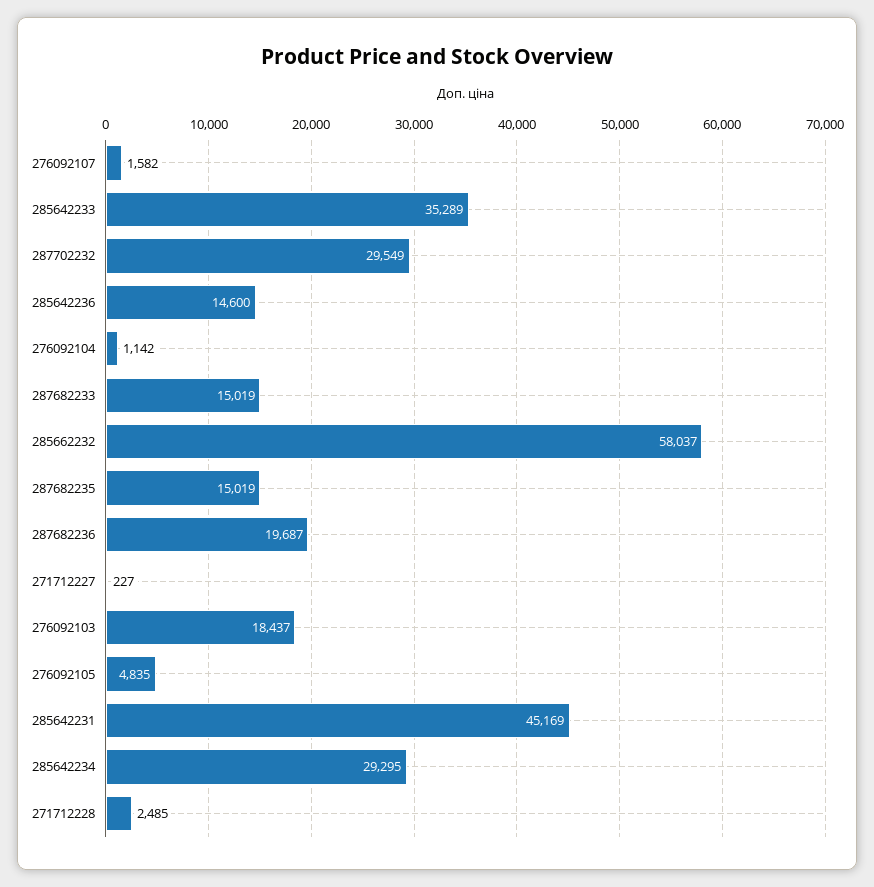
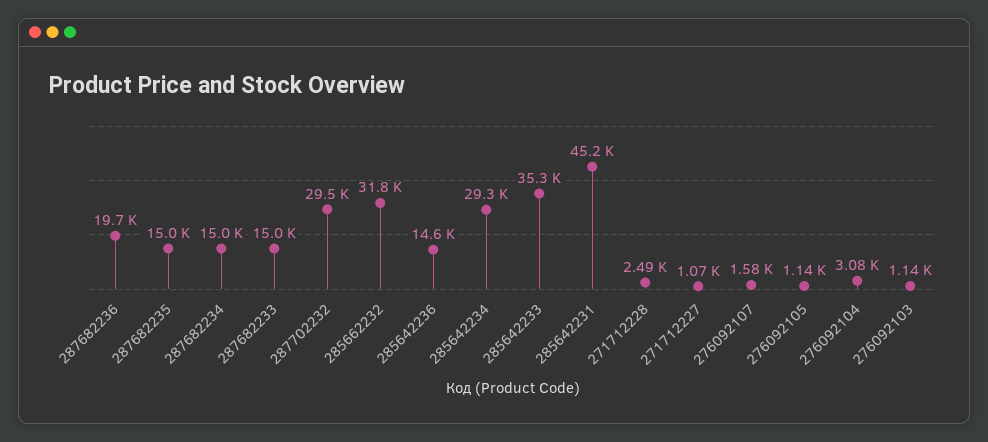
  {
    "276092107": 1582,
    "285642233": 35289,
    "287702232": 29549,
    "285642236": 14600,
-   "276092104": 1142,
+   "276092104": 3080,
    "287682233": 15019,
-   "285662232": 58037,
+   "285662232": 31800,
    "287682235": 15019,
    "287682236": 19687,
-   "271712227": 227,
+   "271712227": 1070,
-   "276092103": 18437,
+   "276092103": 1140,
-   "276092105": 4835,
+   "276092105": 1140,
    "285642231": 45169,
    "285642234": 29295,
-   "271712228": 2485
+   "271712228": 2485,
+   "287682234": 15000
  }

